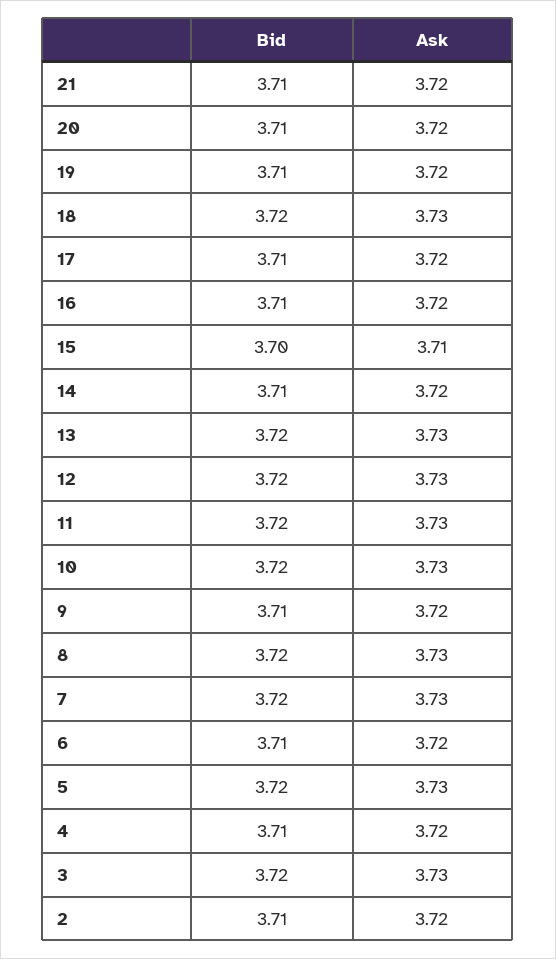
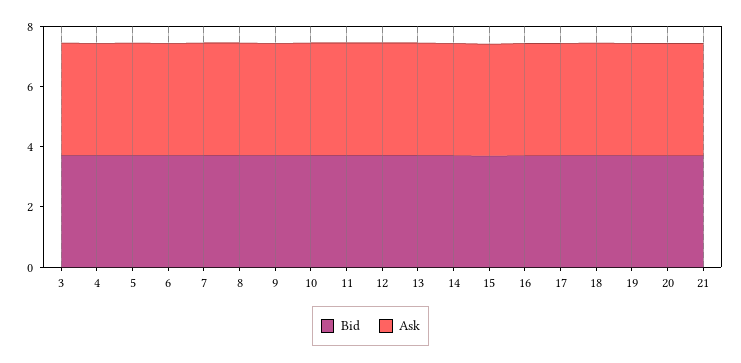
  {
    "Bid": {
      "21": 3.71,
      "20": 3.71,
      "19": 3.71,
      "18": 3.72,
      "17": 3.71,
      "16": 3.71,
      "15": 3.7,
      "14": 3.71,
      "13": 3.72,
      "12": 3.72,
      "11": 3.72,
      "10": 3.72,
      "9": 3.71,
      "8": 3.72,
      "7": 3.72,
      "6": 3.71,
      "5": 3.72,
      "4": 3.71,
-     "3": 3.72,
+     "3": 3.72
-     "2": 3.71
    },
    "Ask": {
      "21": 3.72,
      "20": 3.72,
      "19": 3.72,
      "18": 3.73,
      "17": 3.72,
      "16": 3.72,
      "15": 3.71,
      "14": 3.72,
      "13": 3.73,
      "12": 3.73,
      "11": 3.73,
      "10": 3.73,
      "9": 3.72,
      "8": 3.73,
      "7": 3.73,
      "6": 3.72,
      "5": 3.73,
      "4": 3.72,
-     "3": 3.73,
+     "3": 3.73
-     "2": 3.72
    }
  }

